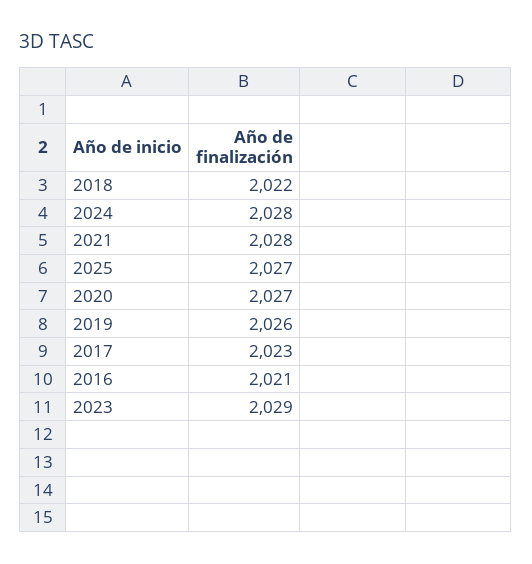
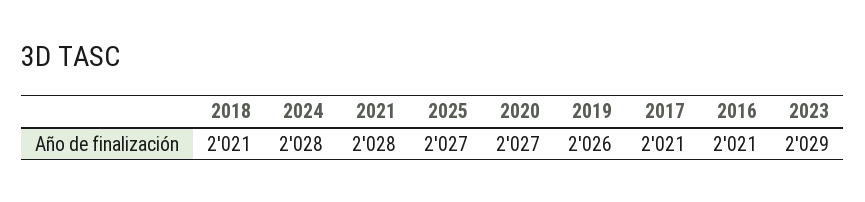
  {
-   "2018": 2022,
+   "2018": 2021,
    "2024": 2028,
    "2021": 2028,
    "2025": 2027,
    "2020": 2027,
    "2019": 2026,
-   "2017": 2023,
+   "2017": 2021,
    "2016": 2021,
    "2023": 2029
  }

